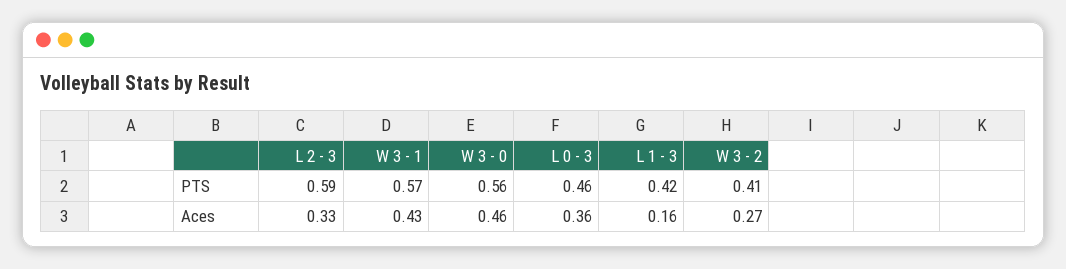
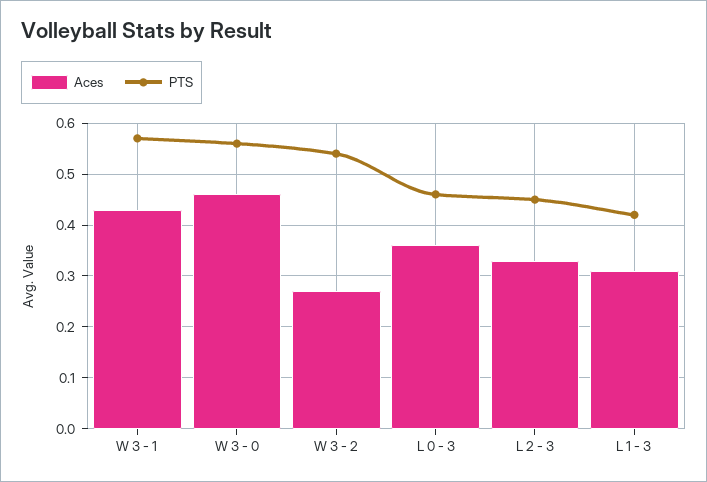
  {
    "PTS": {
-     "L 2 - 3": 0.59,
+     "L 2 - 3": 0.45,
      "W 3 - 1": 0.57,
      "W 3 - 0": 0.56,
      "L 0 - 3": 0.46,
      "L 1 - 3": 0.42,
-     "W 3 - 2": 0.41
+     "W 3 - 2": 0.55
    },
    "Aces": {
      "L 2 - 3": 0.33,
      "W 3 - 1": 0.43,
      "W 3 - 0": 0.46,
      "L 0 - 3": 0.36,
-     "L 1 - 3": 0.16,
+     "L 1 - 3": 0.3,
      "W 3 - 2": 0.27
    }
  }

